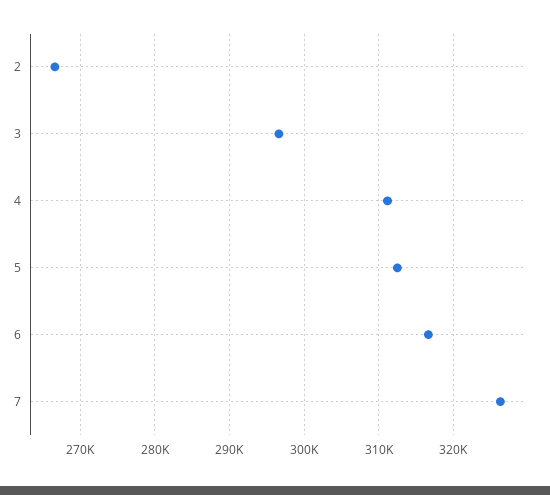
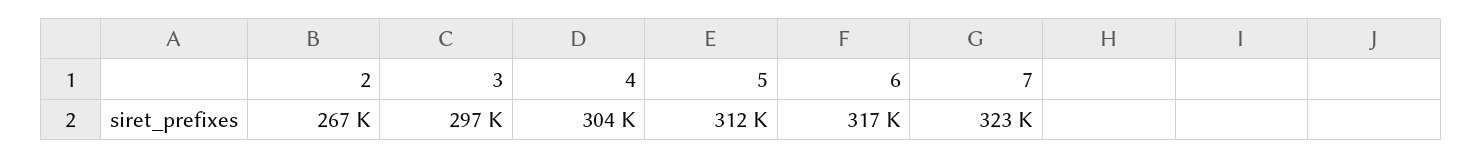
  {
    "2": 267000,
    "3": 297000,
-   "4": 311000,
+   "4": 304000,
    "5": 312000,
    "6": 317000,
-   "7": 326000
+   "7": 323000
  }

